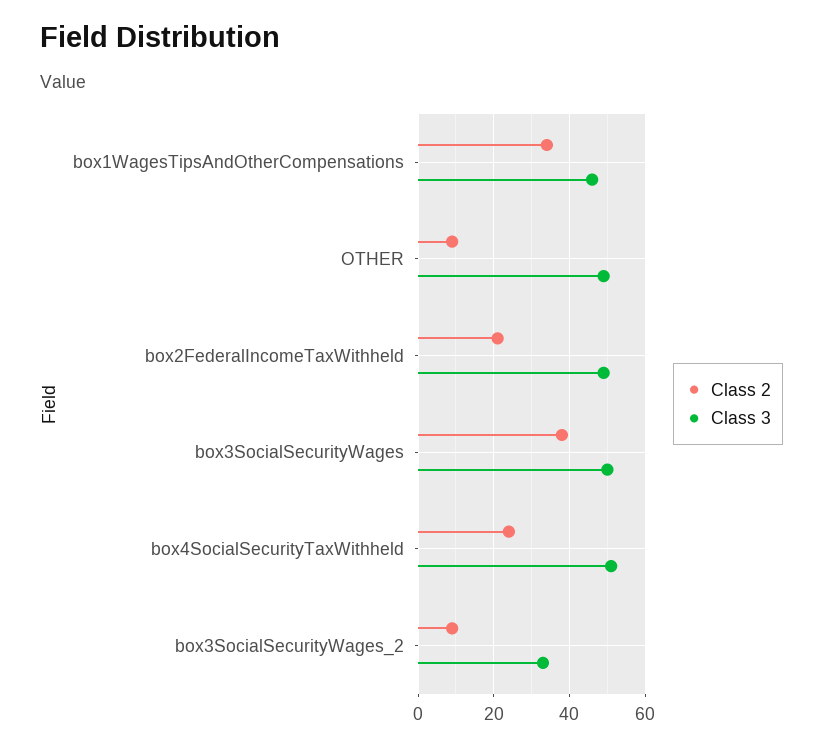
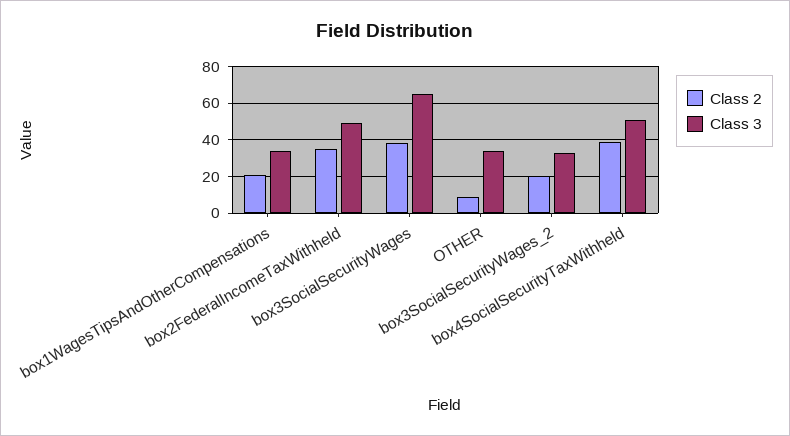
  {
    "Class 2": {
-     "box1WagesTipsAndOtherCompensations": 35,
+     "box1WagesTipsAndOtherCompensations": 20,
      "OTHER": 10,
-     "box2FederalIncomeTaxWithheld": 20,
+     "box2FederalIncomeTaxWithheld": 35,
      "box3SocialSecurityWages": 40,
-     "box4SocialSecurityTaxWithheld": 25,
+     "box4SocialSecurityTaxWithheld": 40,
-     "box3SocialSecurityWages_2": 10
+     "box3SocialSecurityWages_2": 20
    },
    "Class 3": {
-     "box1WagesTipsAndOtherCompensations": 45,
+     "box1WagesTipsAndOtherCompensations": 35,
-     "OTHER": 50,
+     "OTHER": 35,
      "box2FederalIncomeTaxWithheld": 50,
-     "box3SocialSecurityWages": 50,
+     "box3SocialSecurityWages": 65,
      "box4SocialSecurityTaxWithheld": 50,
      "box3SocialSecurityWages_2": 35
    }
  }

